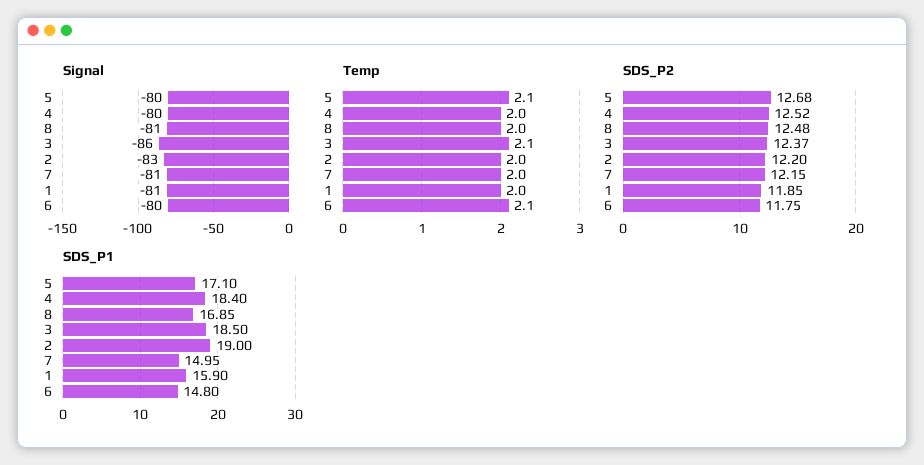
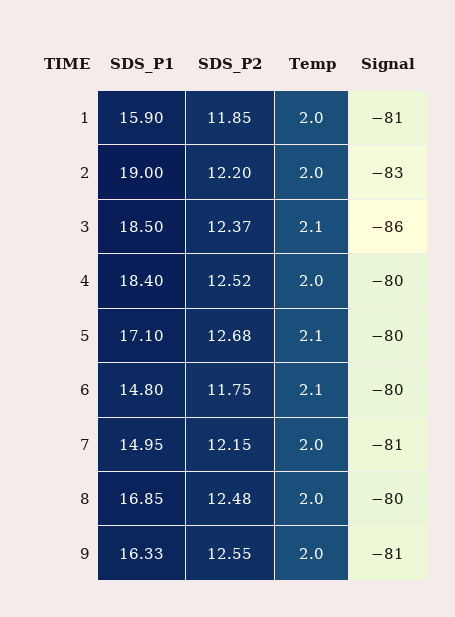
  {
    "Signal": {
      "5": -80,
      "4": -80,
-     "8": -81,
+     "8": -80,
      "3": -86,
      "2": -83,
      "7": -81,
      "1": -81,
-     "6": -80
+     "6": -80,
+     "9": -81
    },
    "Temp": {
      "5": 2.1,
      "4": 2,
      "8": 2,
      "3": 2.1,
      "2": 2,
      "7": 2,
      "1": 2,
-     "6": 2.1
+     "6": 2.1,
+     "9": 2
    },
    "SDS_P2": {
      "5": 12.68,
      "4": 12.52,
      "8": 12.48,
      "3": 12.37,
      "2": 12.2,
      "7": 12.15,
      "1": 11.85,
-     "6": 11.75
+     "6": 11.75,
+     "9": 12.55
    },
    "SDS_P1": {
      "5": 17.1,
      "4": 18.4,
      "8": 16.85,
      "3": 18.5,
      "2": 19,
      "7": 14.95,
      "1": 15.9,
-     "6": 14.8
+     "6": 14.8,
+     "9": 16.33
    }
  }

